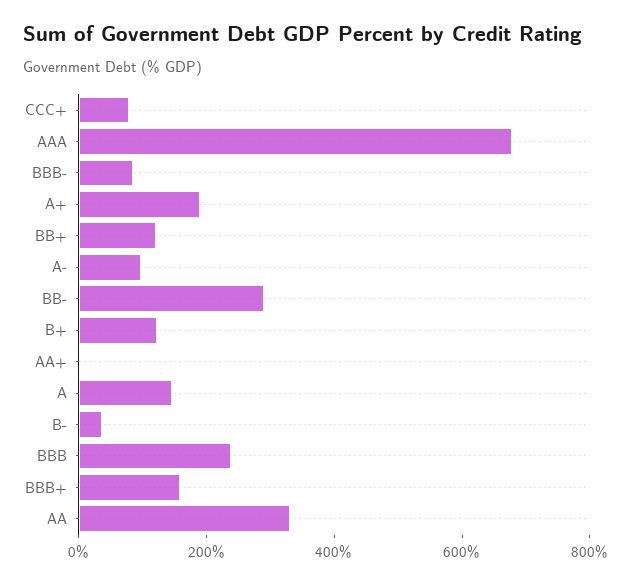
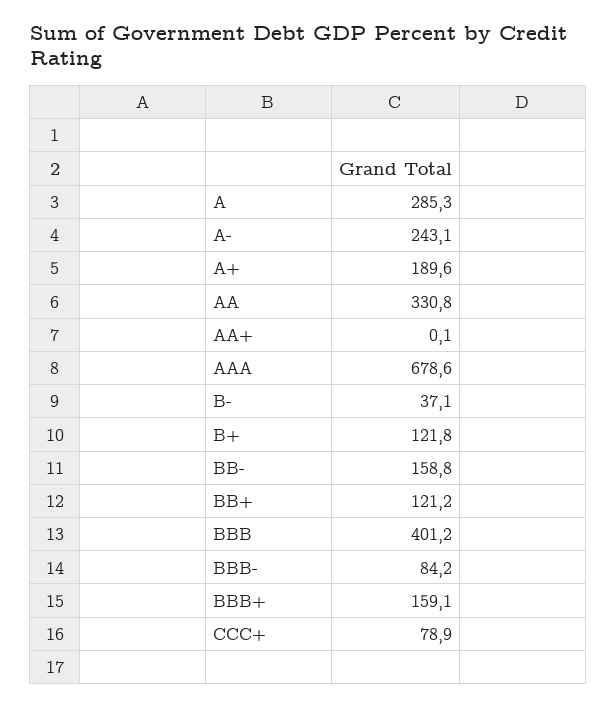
  {
    "CCC+": 78.9,
    "AAA": 678.6,
    "BBB-": 84.2,
    "A+": 189.6,
    "BB+": 121.2,
-   "A-": 100,
+   "A-": 243.1,
-   "BB-": 300,
+   "BB-": 158.8,
    "B+": 121.8,
    "AA+": 0.1,
-   "A": 150,
+   "A": 285.3,
    "B-": 37.1,
-   "BBB": 250,
+   "BBB": 401.2,
    "BBB+": 159.1,
    "AA": 330.8
  }

